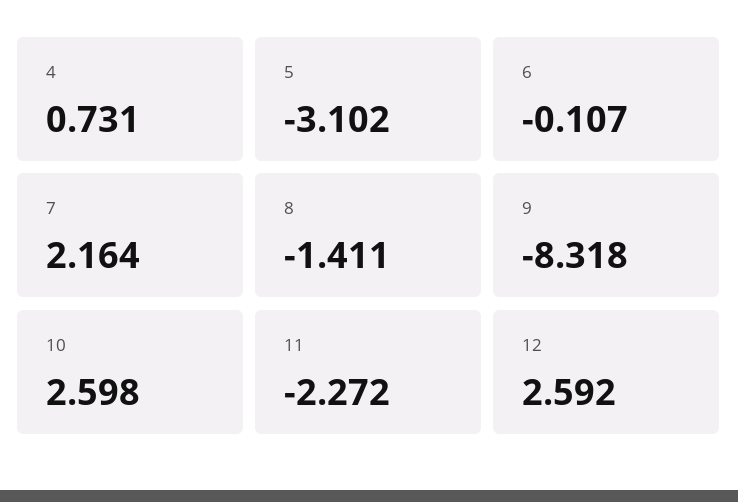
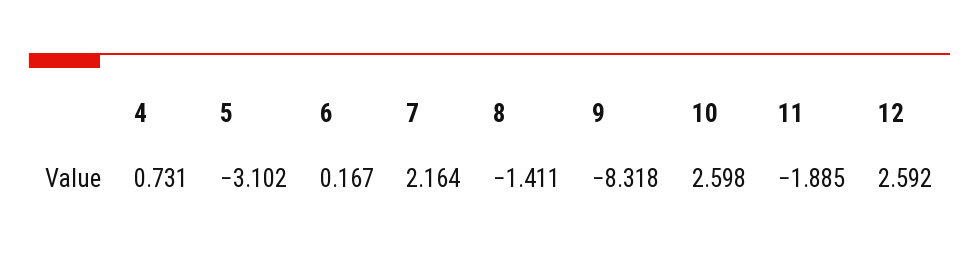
  {
    "4": 0.731,
    "5": -3.102,
-   "6": -0.107,
+   "6": 0.167,
    "7": 2.164,
    "8": -1.411,
    "9": -8.318,
    "10": 2.598,
-   "11": -2.272,
+   "11": -1.885,
    "12": 2.592
  }

